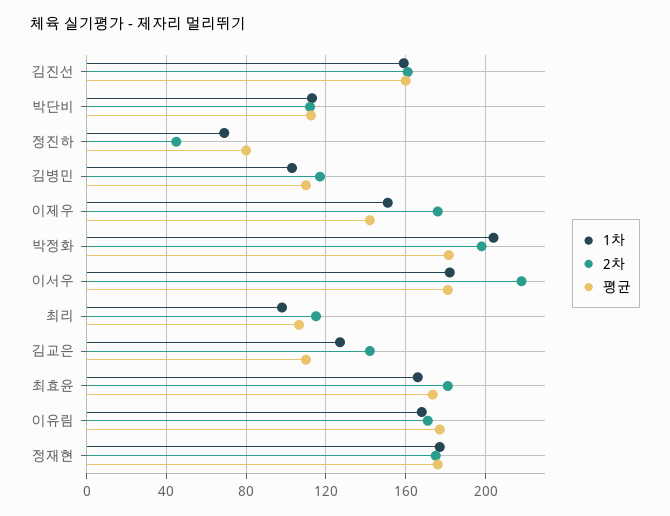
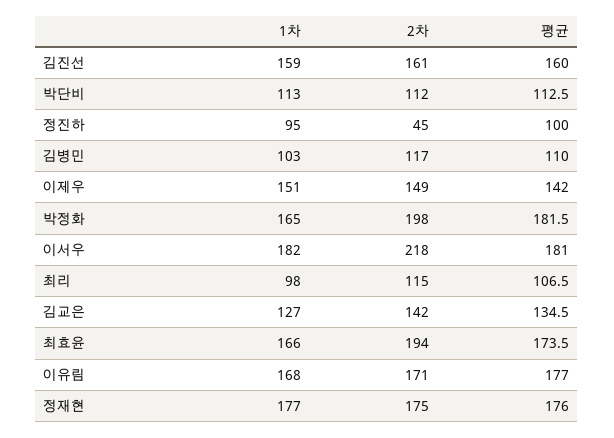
  {
    "1차": {
      "김진선": 159,
      "박단비": 113,
-     "정진하": 70,
+     "정진하": 95,
      "김병민": 103,
      "이제우": 151,
-     "박정화": 205,
+     "박정화": 165,
      "이서우": 182,
      "최리": 98,
      "김교은": 127,
      "최효윤": 166,
      "이유림": 168,
      "정재현": 177
    },
    "2차": {
      "김진선": 161,
      "박단비": 112,
      "정진하": 45,
      "김병민": 117,
-     "이제우": 175,
+     "이제우": 149,
      "박정화": 198,
      "이서우": 218,
      "최리": 115,
      "김교은": 142,
-     "최효윤": 180,
+     "최효윤": 194,
      "이유림": 171,
      "정재현": 175
    },
    "평균": {
      "김진선": 160,
      "박단비": 112.5,
-     "정진하": 80,
+     "정진하": 100,
      "김병민": 110,
      "이제우": 142,
      "박정화": 181.5,
      "이서우": 181,
      "최리": 106.5,
-     "김교은": 110,
+     "김교은": 134.5,
      "최효윤": 173.5,
      "이유림": 177,
      "정재현": 176
    }
  }

